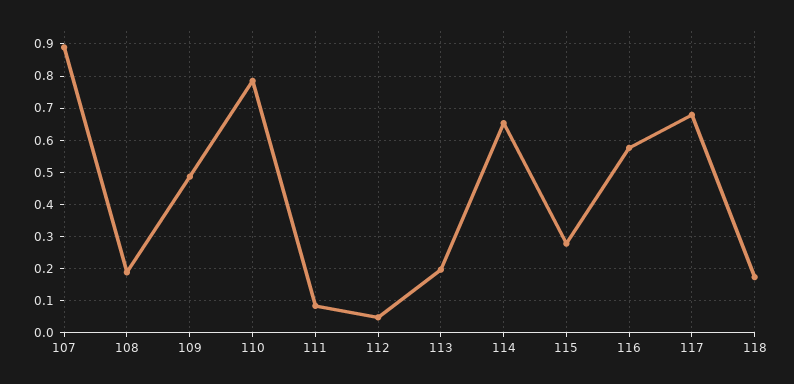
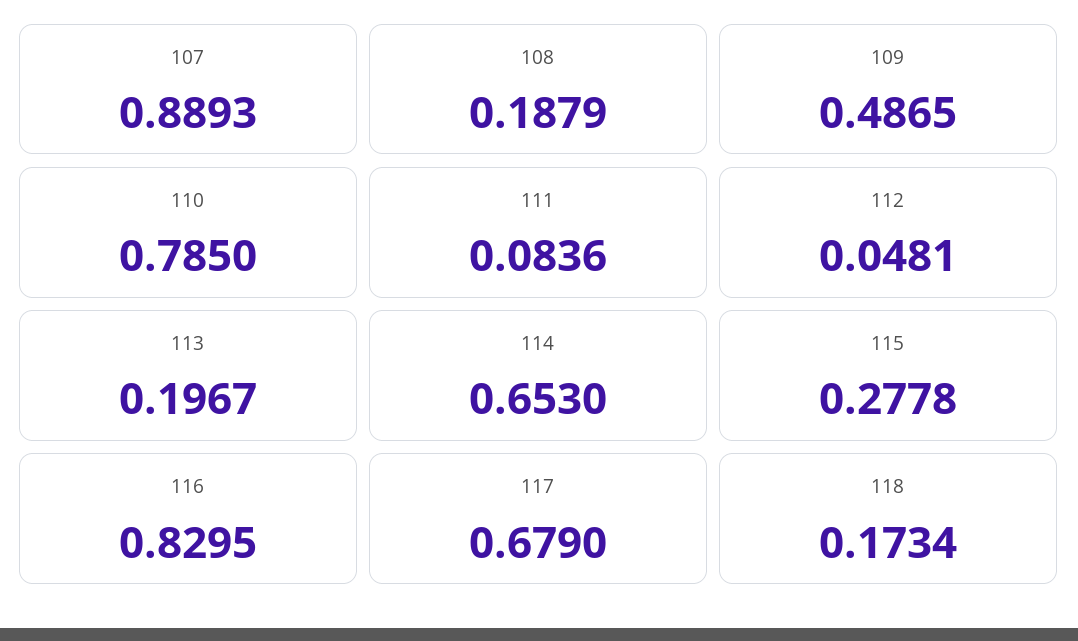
  {
    "107": 0.8893,
    "108": 0.1879,
    "109": 0.4865,
    "110": 0.785,
    "111": 0.0836,
    "112": 0.0481,
    "113": 0.1967,
    "114": 0.653,
    "115": 0.2778,
-   "116": 0.58,
+   "116": 0.8295,
    "117": 0.679,
    "118": 0.1734
  }

